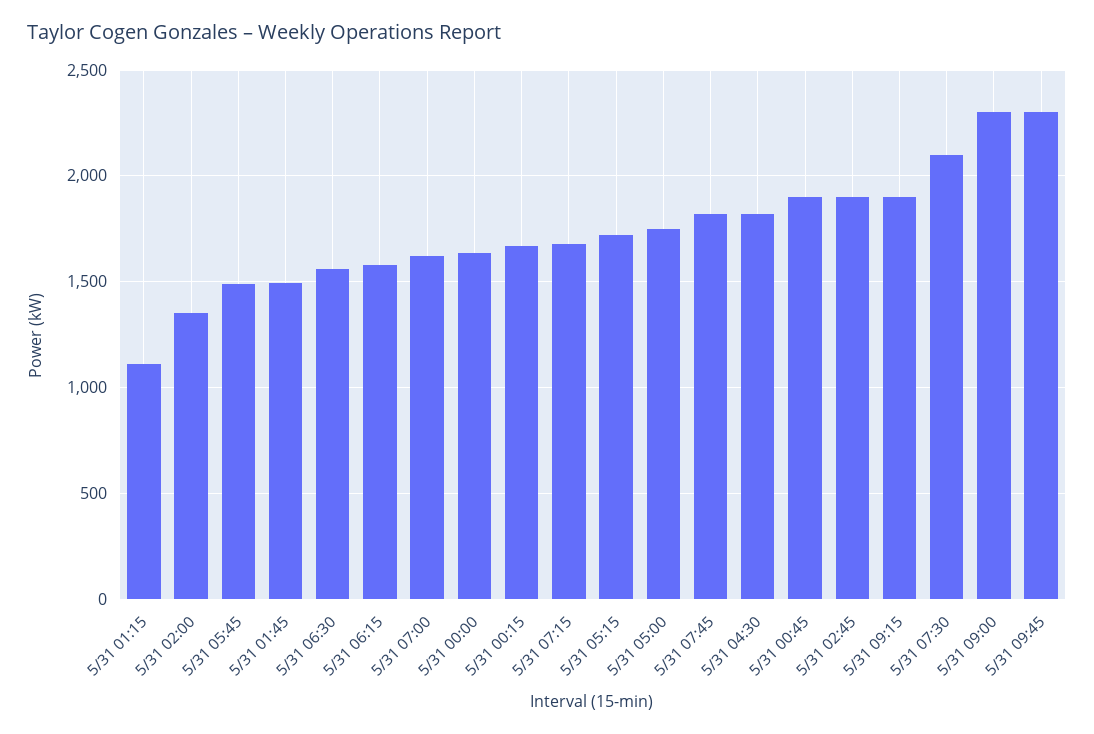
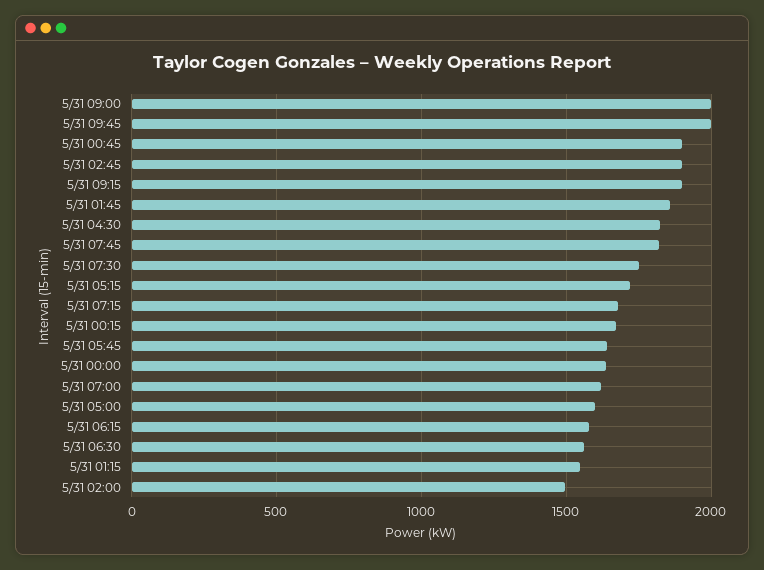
  {
-   "5/31 01:15": 1100,
+   "5/31 01:15": 1550,
-   "5/31 02:00": 1350,
+   "5/31 02:00": 1500,
-   "5/31 05:45": 1500,
+   "5/31 05:45": 1650,
-   "5/31 01:45": 1500,
+   "5/31 01:45": 1850,
    "5/31 06:30": 1550,
    "5/31 06:15": 1600,
    "5/31 07:00": 1600,
    "5/31 00:00": 1650,
    "5/31 00:15": 1650,
    "5/31 07:15": 1700,
    "5/31 05:15": 1700,
-   "5/31 05:00": 1750,
+   "5/31 05:00": 1600,
    "5/31 07:45": 1800,
    "5/31 04:30": 1800,
    "5/31 00:45": 1900,
    "5/31 02:45": 1900,
    "5/31 09:15": 1900,
-   "5/31 07:30": 2100,
+   "5/31 07:30": 1750,
-   "5/31 09:00": 2300,
+   "5/31 09:00": 2000,
-   "5/31 09:45": 2300
+   "5/31 09:45": 2000
  }

